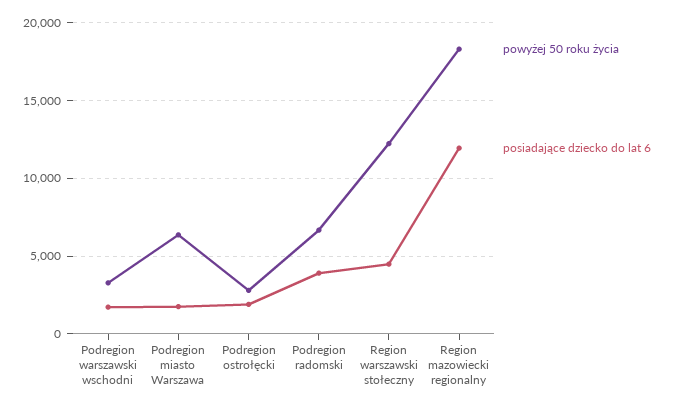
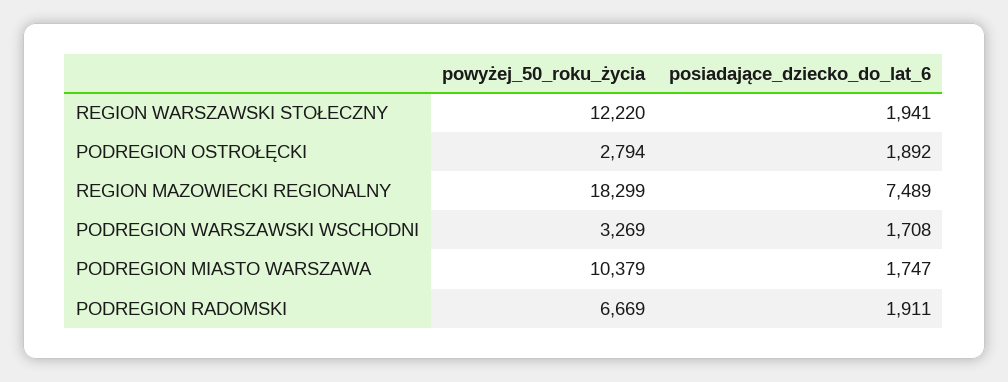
  {
    "powyżej 50 roku życia": {
      "Podregion warszawski wschodni": 3269,
-     "Podregion miasto Warszawa": 6500,
+     "Podregion miasto Warszawa": 10379,
      "Podregion ostrołęcki": 2794,
      "Podregion radomski": 6669,
      "Region warszawski stołeczny": 12220,
      "Region mazowiecki regionalny": 18299
    },
    "posiadające dziecko do lat 6": {
      "Podregion warszawski wschodni": 1708,
      "Podregion miasto Warszawa": 1747,
      "Podregion ostrołęcki": 1892,
-     "Podregion radomski": 4000,
+     "Podregion radomski": 1911,
-     "Region warszawski stołeczny": 4500,
+     "Region warszawski stołeczny": 1941,
-     "Region mazowiecki regionalny": 12000
+     "Region mazowiecki regionalny": 7489
    }
  }

